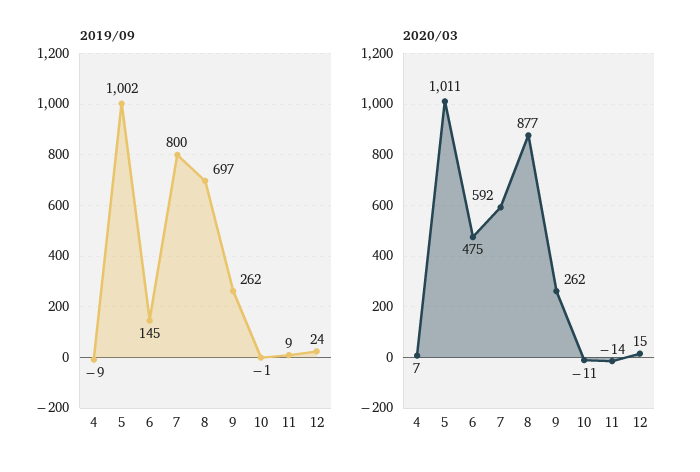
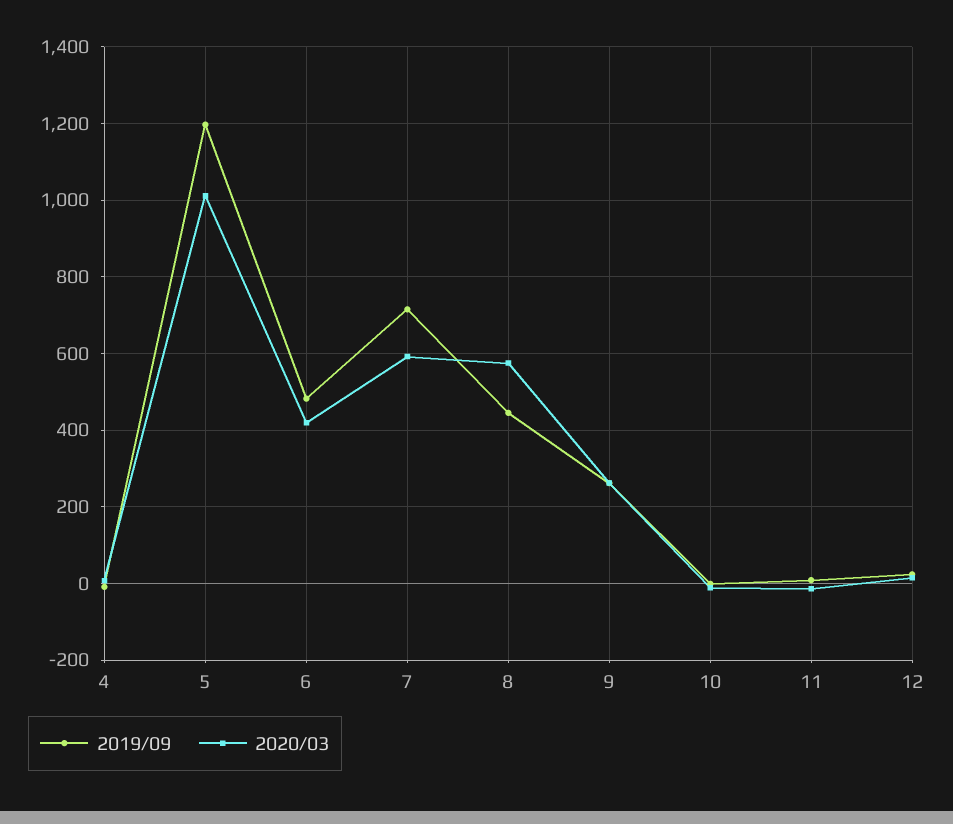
  {
    "2019/09": {
      "4": -9,
-     "5": 1002,
+     "5": 1200,
-     "6": 145,
+     "6": 480,
-     "7": 800,
+     "7": 720,
-     "8": 697,
+     "8": 440,
      "9": 262,
      "10": -1,
      "11": 9,
      "12": 24
    },
    "2020/03": {
      "4": 7,
      "5": 1011,
-     "6": 475,
+     "6": 420,
      "7": 592,
-     "8": 877,
+     "8": 580,
      "9": 262,
      "10": -11,
      "11": -14,
      "12": 15
    }
  }

